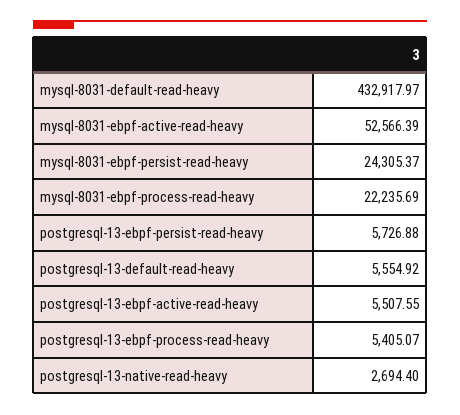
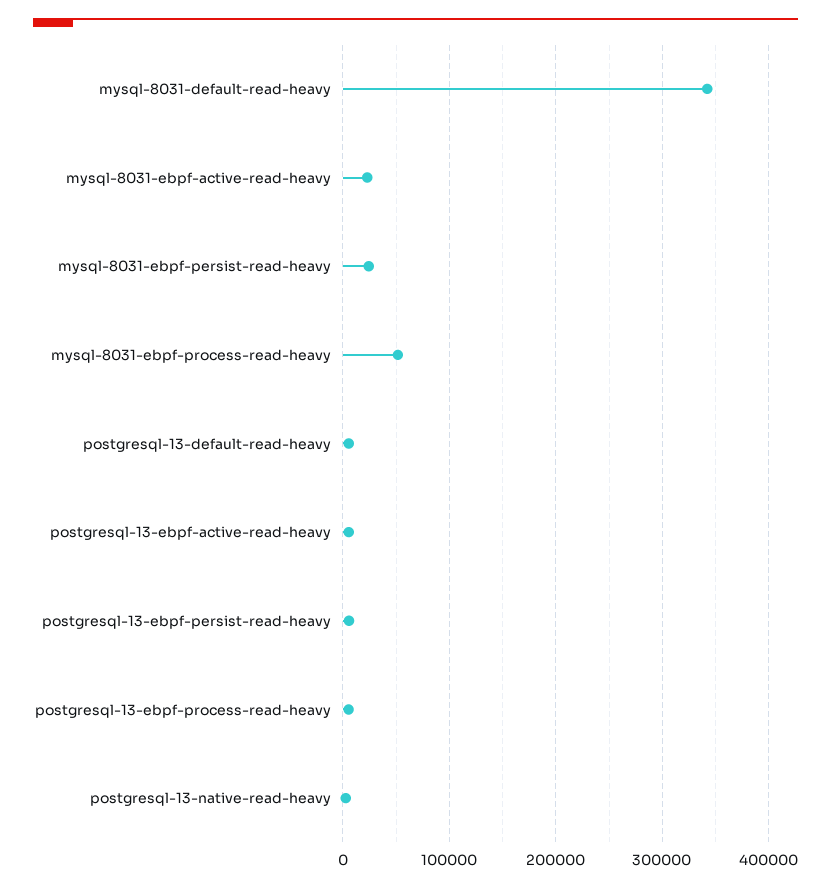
  {
-   "mysql-8031-default-read-heavy": 432917.97,
+   "mysql-8031-default-read-heavy": 340000,
-   "mysql-8031-ebpf-active-read-heavy": 52566.39,
+   "mysql-8031-ebpf-active-read-heavy": 20000,
    "mysql-8031-ebpf-persist-read-heavy": 24305.37,
-   "mysql-8031-ebpf-process-read-heavy": 22235.69,
+   "mysql-8031-ebpf-process-read-heavy": 50000,
    "postgresql-13-ebpf-persist-read-heavy": 5726.88,
    "postgresql-13-default-read-heavy": 5554.92,
    "postgresql-13-ebpf-active-read-heavy": 5507.55,
    "postgresql-13-ebpf-process-read-heavy": 5405.07,
    "postgresql-13-native-read-heavy": 2694.4
  }

